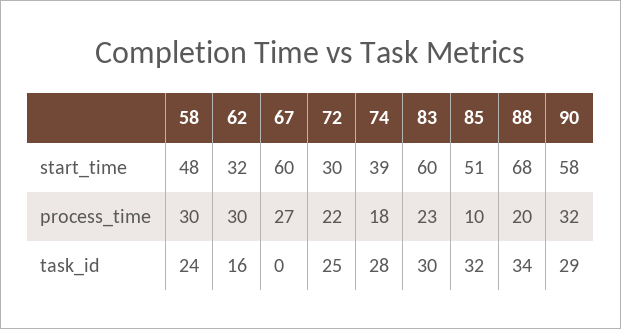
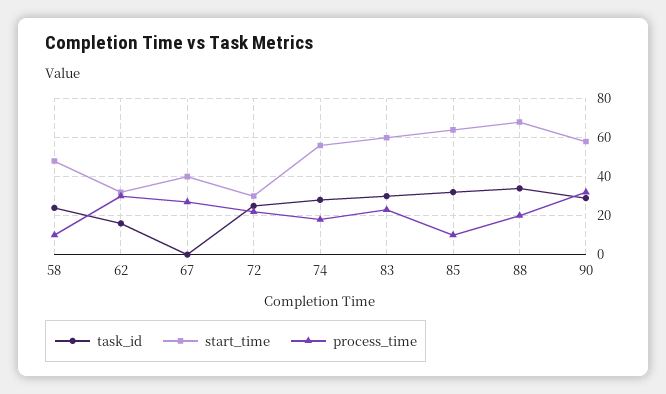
  {
    "start_time": {
      "58": 48,
      "62": 32,
-     "67": 60,
+     "67": 40,
      "72": 30,
-     "74": 39,
+     "74": 55,
      "83": 60,
-     "85": 51,
+     "85": 65,
      "88": 68,
      "90": 58
    },
    "process_time": {
-     "58": 30,
+     "58": 10,
      "62": 30,
      "67": 27,
      "72": 22,
      "74": 18,
      "83": 23,
      "85": 10,
      "88": 20,
      "90": 32
    },
    "task_id": {
      "58": 24,
      "62": 16,
      "67": 0,
      "72": 25,
      "74": 28,
      "83": 30,
      "85": 32,
      "88": 34,
      "90": 29
    }
  }

